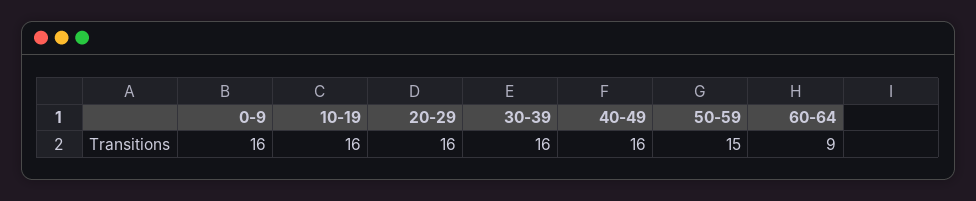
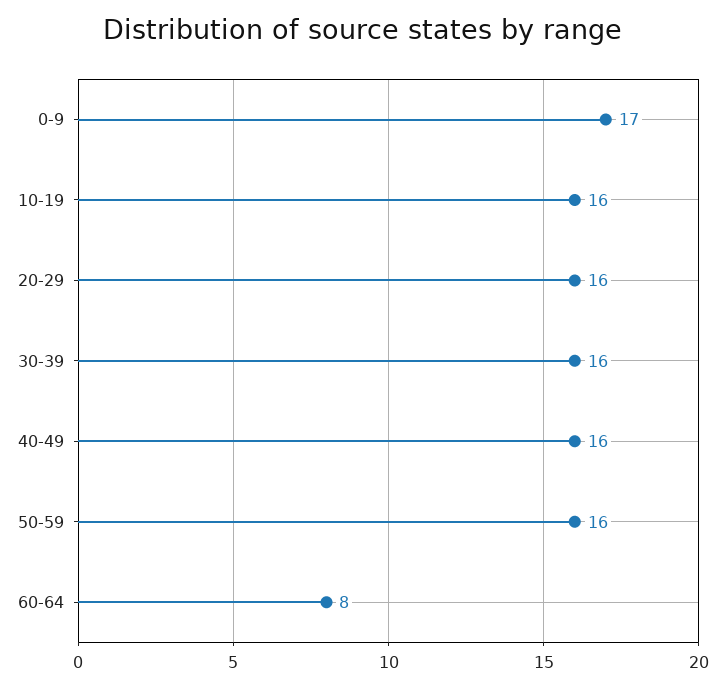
  {
-   "0-9": 16,
+   "0-9": 17,
    "10-19": 16,
    "20-29": 16,
    "30-39": 16,
    "40-49": 16,
-   "50-59": 15,
+   "50-59": 16,
-   "60-64": 9
+   "60-64": 8
  }

